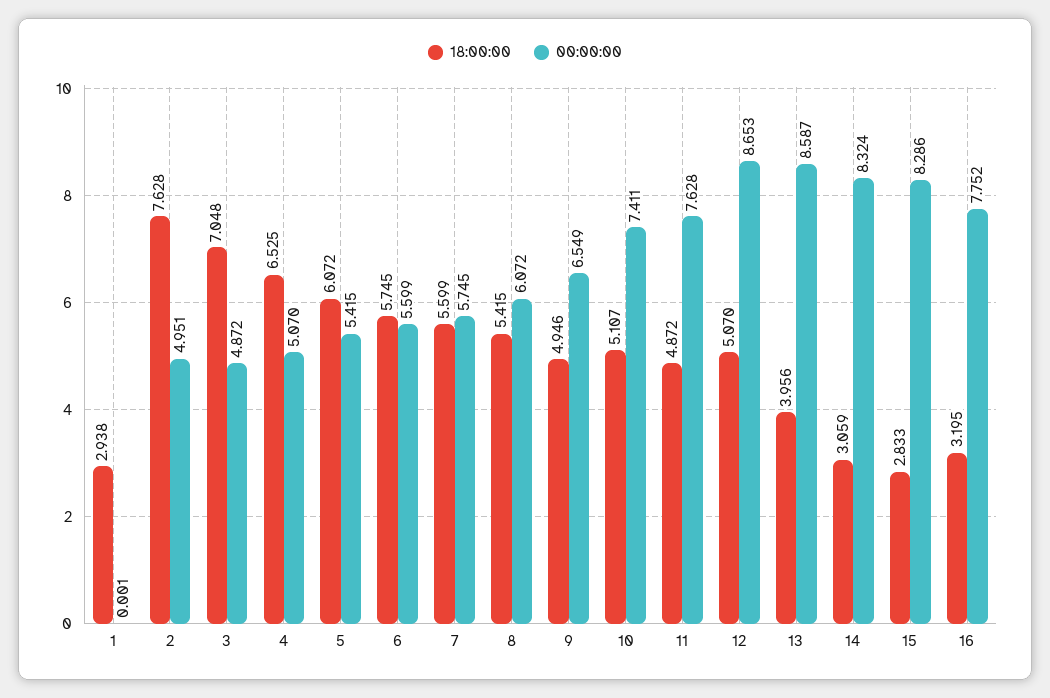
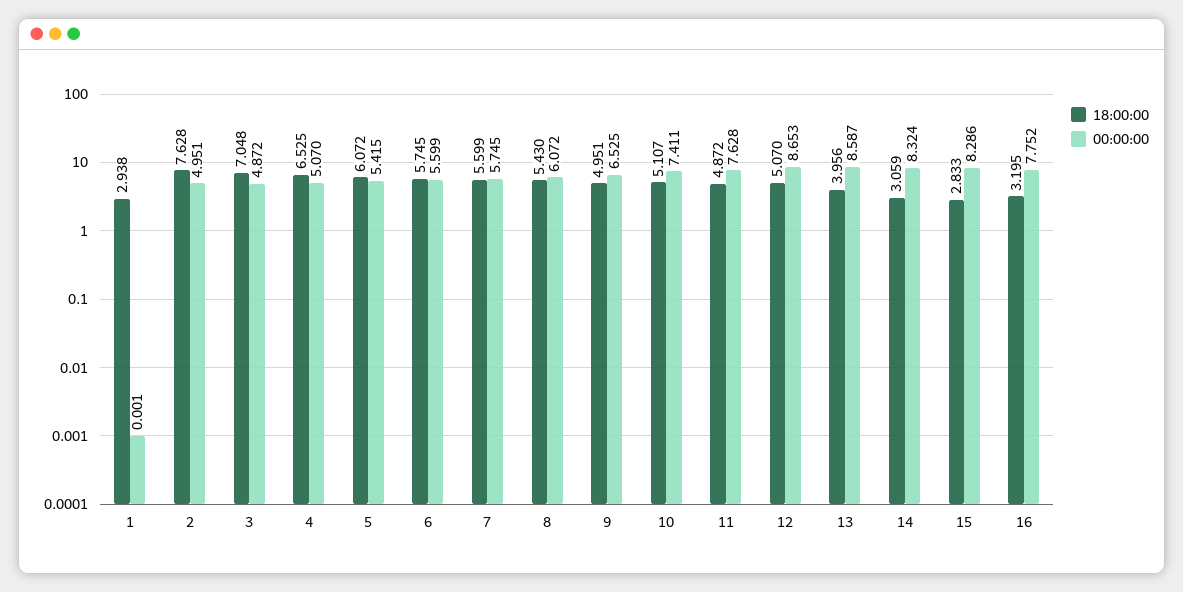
  {
    "18:00:00": {
      "1": 2.938,
      "2": 7.628,
      "3": 7.048,
      "4": 6.525,
      "5": 6.072,
      "6": 5.745,
      "7": 5.599,
-     "8": 5.415,
+     "8": 5.43,
-     "9": 4.946,
+     "9": 4.951,
      "10": 5.107,
      "11": 4.872,
      "12": 5.07,
      "13": 3.956,
      "14": 3.059,
      "15": 2.833,
      "16": 3.195
    },
    "00:00:00": {
      "1": 0.001,
      "2": 4.951,
      "3": 4.872,
      "4": 5.07,
      "5": 5.415,
      "6": 5.599,
      "7": 5.745,
      "8": 6.072,
-     "9": 6.549,
+     "9": 6.525,
      "10": 7.411,
      "11": 7.628,
      "12": 8.653,
      "13": 8.587,
      "14": 8.324,
      "15": 8.286,
      "16": 7.752
    }
  }

